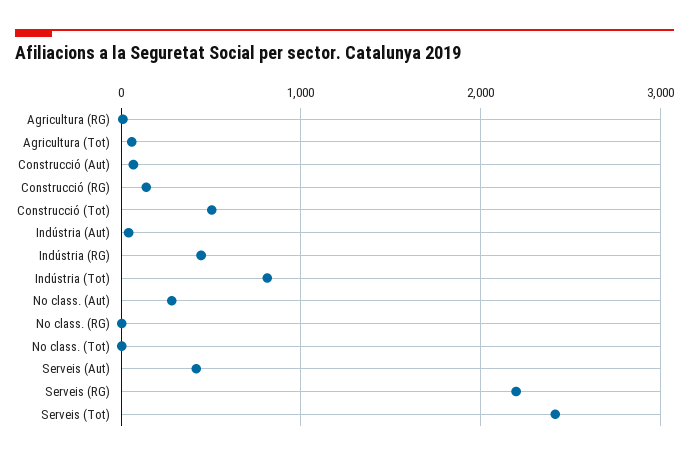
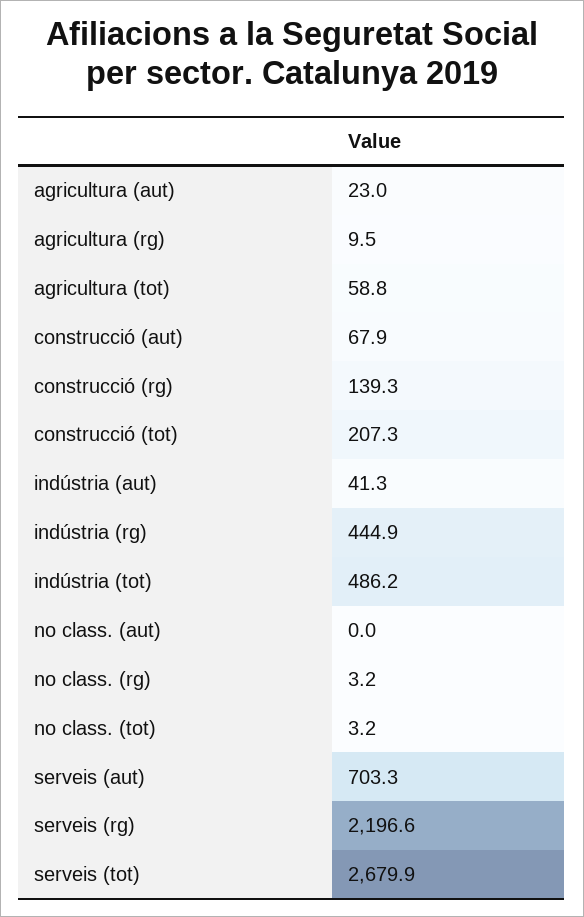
  {
    "Agricultura (RG)": 9.5,
    "Agricultura (Tot)": 58.8,
    "Construcció (Aut)": 67.9,
    "Construcció (RG)": 139.3,
-   "Construcció (Tot)": 500,
+   "Construcció (Tot)": 207.3,
    "Indústria (Aut)": 41.3,
    "Indústria (RG)": 444.9,
-   "Indústria (Tot)": 800,
+   "Indústria (Tot)": 486.2,
-   "No class. (Aut)": 300,
+   "No class. (Aut)": 0,
    "No class. (RG)": 3.2,
    "No class. (Tot)": 3.2,
-   "Serveis (Aut)": 400,
+   "Serveis (Aut)": 703.3,
    "Serveis (RG)": 2196.6,
-   "Serveis (Tot)": 2400
+   "Serveis (Tot)": 2679.9,
+   "agricultura (aut)": 23
  }

